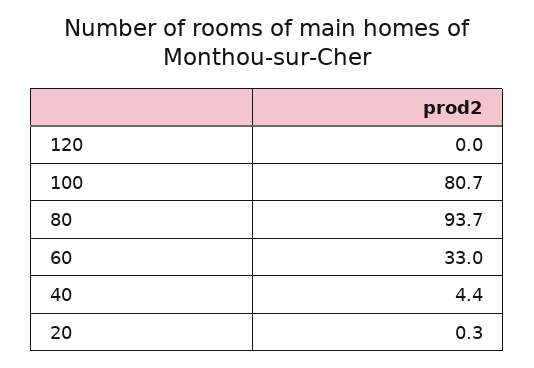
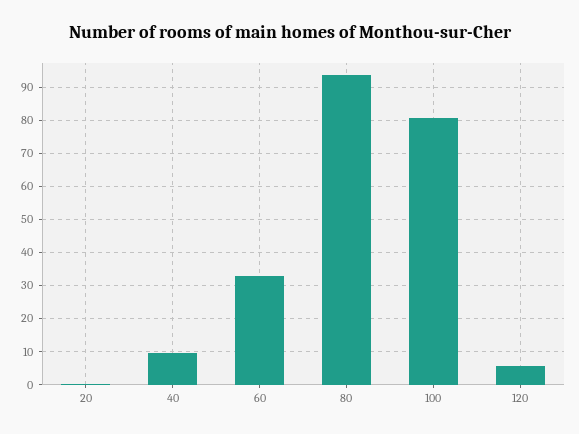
  {
-   "120": 0,
+   "120": 6,
    "100": 80.7,
    "80": 93.7,
    "60": 33,
-   "40": 4.4,
+   "40": 10,
    "20": 0.3
  }

